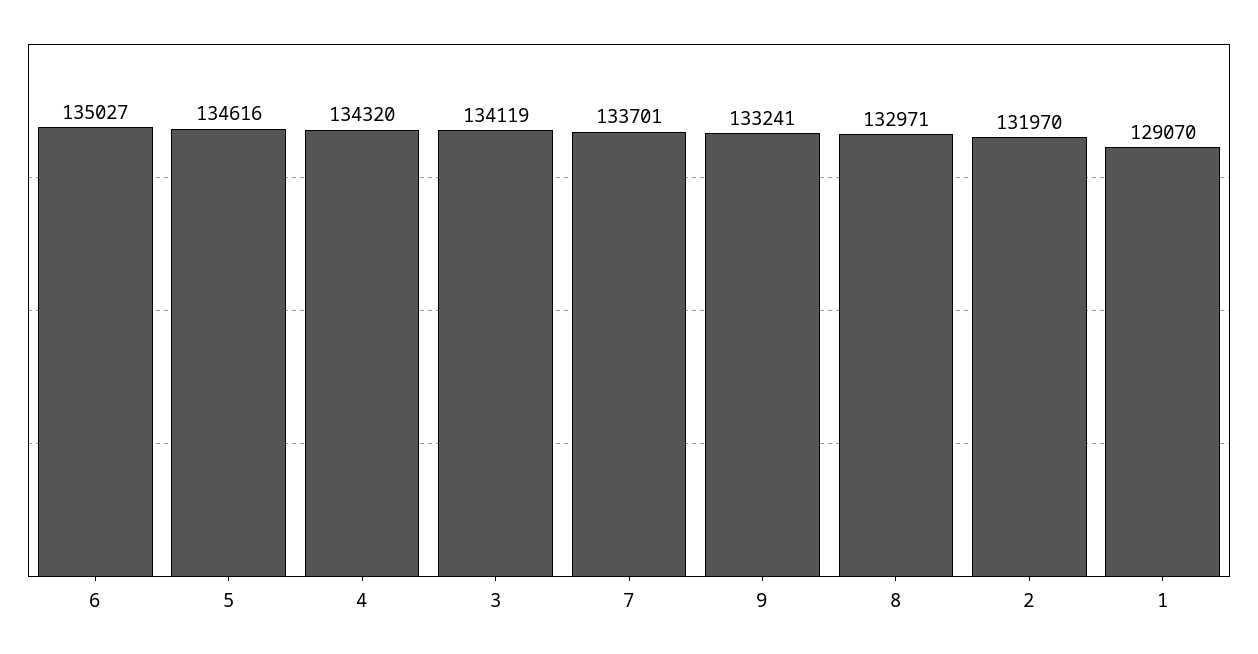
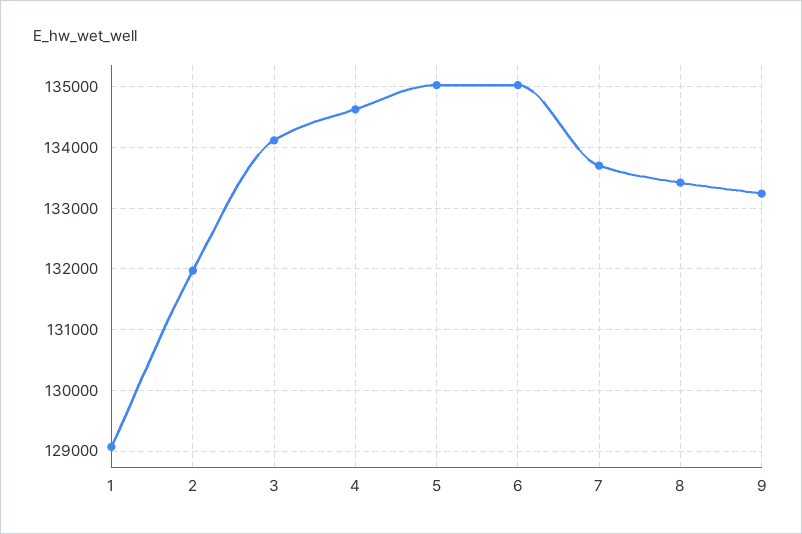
  {
    "6": 135027,
-   "5": 134616,
+   "5": 135000,
-   "4": 134320,
+   "4": 134600,
    "3": 134119,
    "7": 133701,
    "9": 133241,
-   "8": 132971,
+   "8": 133400,
    "2": 131970,
    "1": 129070
  }

